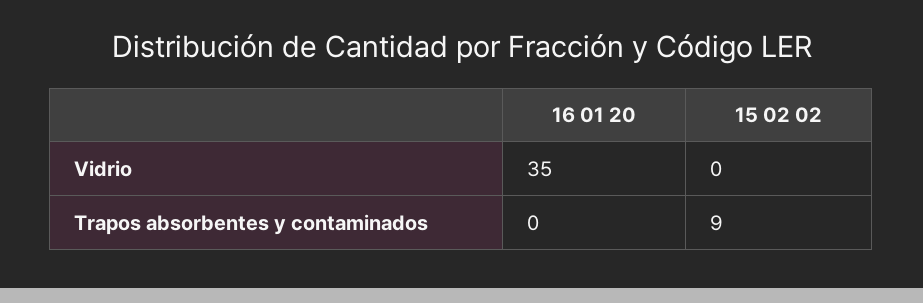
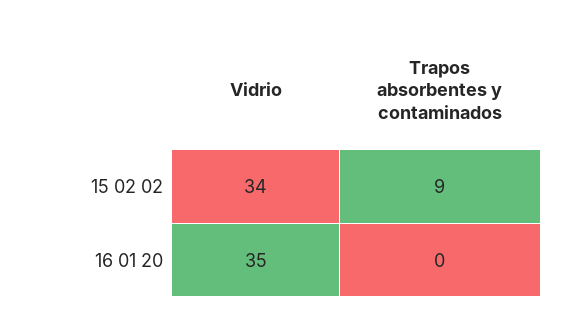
  {
    "16 01 20": {
      "Vidrio": 35,
      "Trapos absorbentes y contaminados": 0
    },
    "15 02 02": {
-     "Vidrio": 0,
+     "Vidrio": 34,
      "Trapos absorbentes y contaminados": 9
    }
  }

